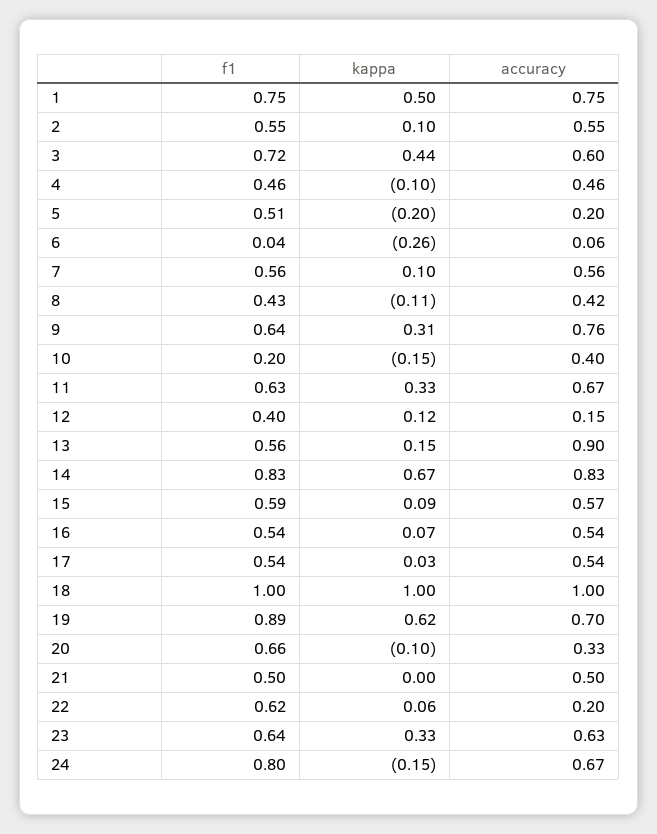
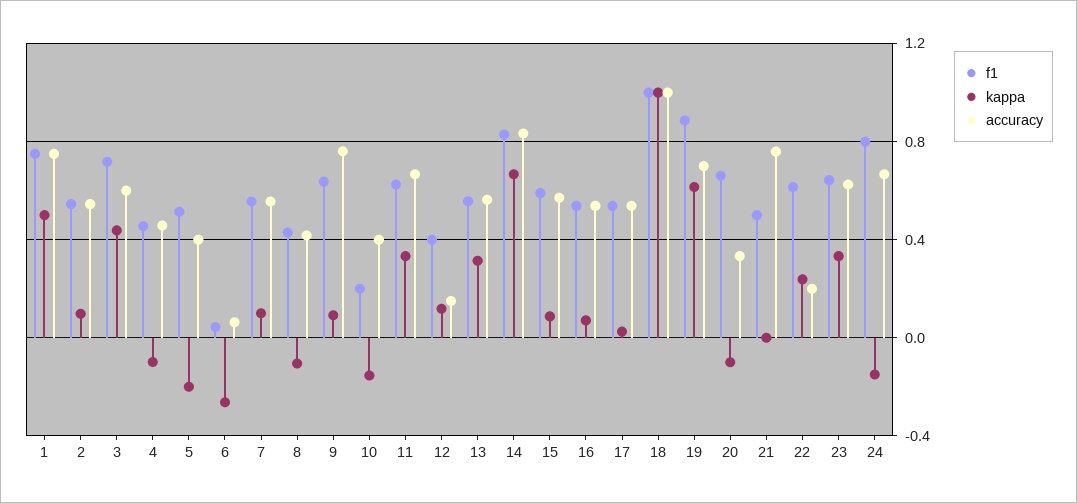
  {
    "f1": {
      "1": 0.75,
      "2": 0.55,
      "3": 0.72,
      "4": 0.46,
      "5": 0.51,
      "6": 0.04,
      "7": 0.56,
      "8": 0.43,
      "9": 0.64,
      "10": 0.2,
      "11": 0.63,
      "12": 0.4,
      "13": 0.56,
      "14": 0.83,
      "15": 0.59,
      "16": 0.54,
      "17": 0.54,
      "18": 1,
      "19": 0.89,
      "20": 0.66,
      "21": 0.5,
      "22": 0.62,
      "23": 0.64,
      "24": 0.8
    },
    "kappa": {
      "1": 0.5,
      "2": 0.1,
      "3": 0.44,
      "4": -0.1,
      "5": -0.2,
      "6": -0.26,
      "7": 0.1,
      "8": -0.11,
-     "9": 0.31,
+     "9": 0.1,
      "10": -0.15,
      "11": 0.33,
      "12": 0.12,
-     "13": 0.15,
+     "13": 0.3,
      "14": 0.67,
      "15": 0.09,
      "16": 0.07,
      "17": 0.03,
      "18": 1,
      "19": 0.62,
      "20": -0.1,
      "21": 0,
-     "22": 0.06,
+     "22": 0.25,
      "23": 0.33,
      "24": -0.15
    },
    "accuracy": {
      "1": 0.75,
      "2": 0.55,
      "3": 0.6,
      "4": 0.46,
-     "5": 0.2,
+     "5": 0.4,
      "6": 0.06,
      "7": 0.56,
      "8": 0.42,
      "9": 0.76,
      "10": 0.4,
      "11": 0.67,
      "12": 0.15,
-     "13": 0.9,
+     "13": 0.55,
      "14": 0.83,
      "15": 0.57,
      "16": 0.54,
      "17": 0.54,
      "18": 1,
      "19": 0.7,
      "20": 0.33,
-     "21": 0.5,
+     "21": 0.75,
      "22": 0.2,
      "23": 0.63,
      "24": 0.67
    }
  }

